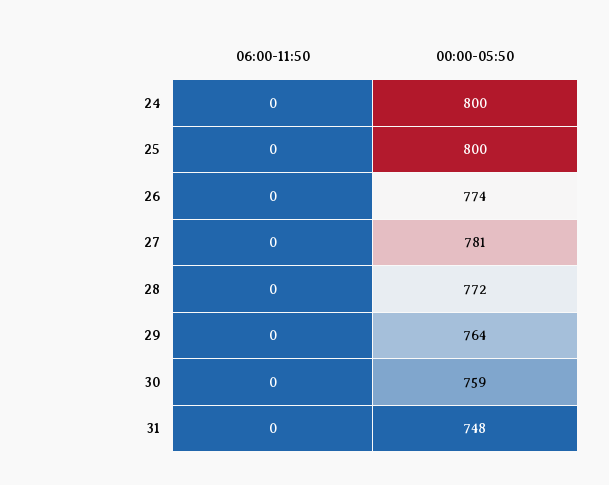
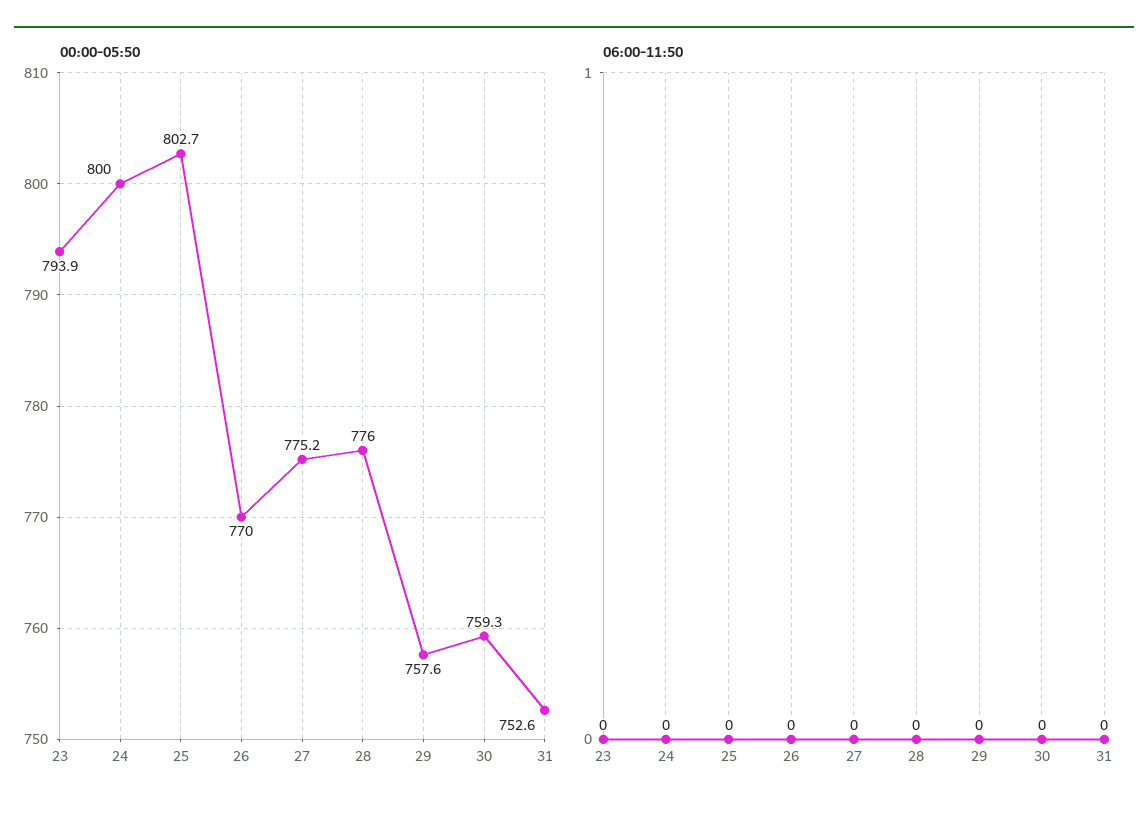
  {
    "06:00-11:50": {
      "24": 0,
      "25": 0,
      "26": 0,
      "27": 0,
      "28": 0,
      "29": 0,
      "30": 0,
-     "31": 0
+     "31": 0,
+     "23": 0
    },
    "00:00-05:50": {
      "24": 800,
-     "25": 800,
+     "25": 802.7,
-     "26": 774,
+     "26": 770,
-     "27": 781,
+     "27": 775.2,
-     "28": 772,
+     "28": 776,
-     "29": 764,
+     "29": 757.6,
      "30": 759.3,
-     "31": 748
+     "31": 752.6,
+     "23": 793.9
    }
  }

